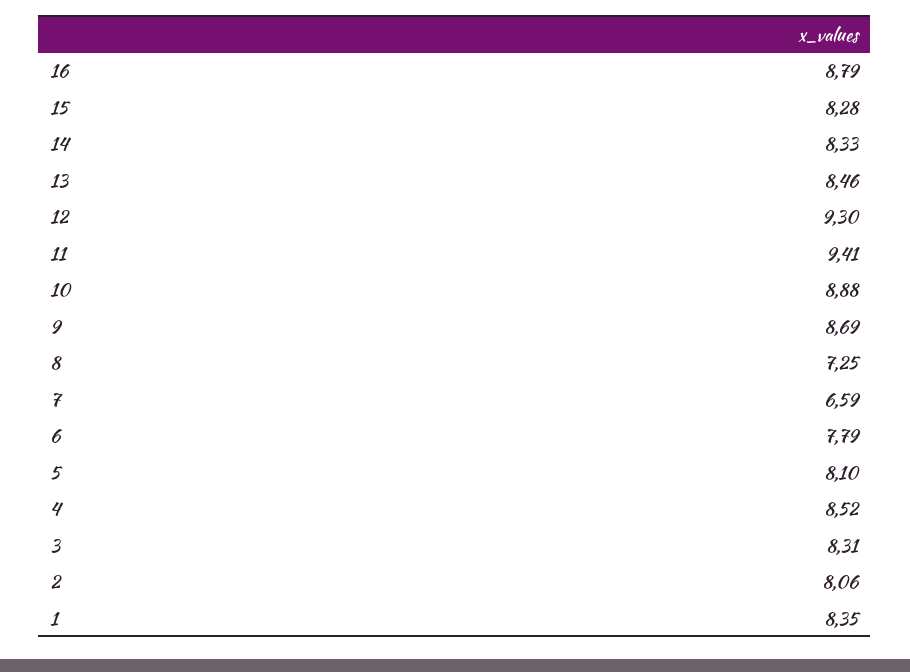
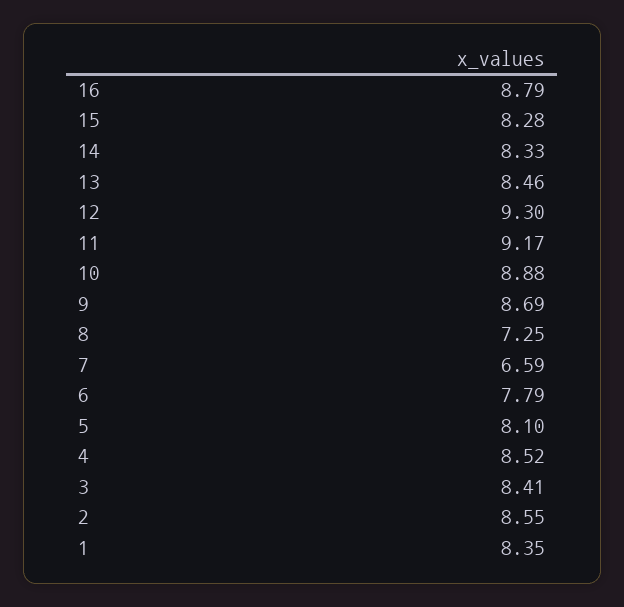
  {
    "16": 8.79,
    "15": 8.28,
    "14": 8.33,
    "13": 8.46,
    "12": 9.3,
-   "11": 9.41,
+   "11": 9.17,
    "10": 8.88,
    "9": 8.69,
    "8": 7.25,
    "7": 6.59,
    "6": 7.79,
    "5": 8.1,
    "4": 8.52,
-   "3": 8.31,
+   "3": 8.41,
-   "2": 8.06,
+   "2": 8.55,
    "1": 8.35
  }

